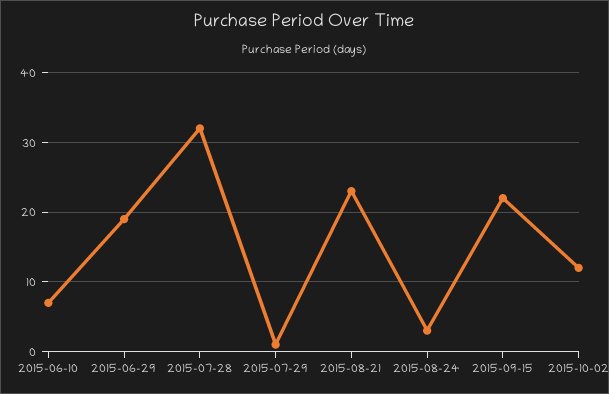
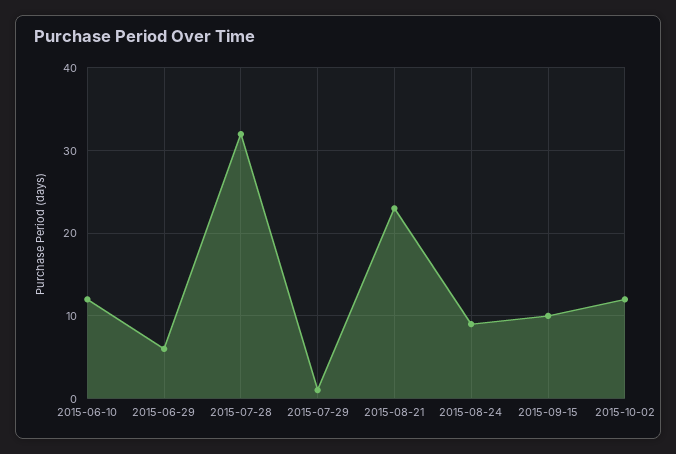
  {
-   "2015-06-10": 7,
+   "2015-06-10": 12,
-   "2015-06-29": 19,
+   "2015-06-29": 6,
    "2015-07-28": 32,
    "2015-07-29": 1,
    "2015-08-21": 23,
-   "2015-08-24": 3,
+   "2015-08-24": 9,
-   "2015-09-15": 22,
+   "2015-09-15": 10,
    "2015-10-02": 12
  }

